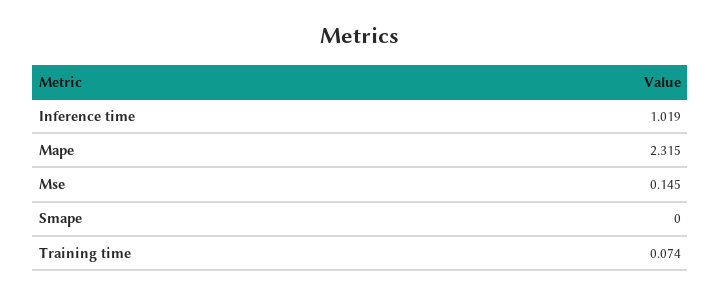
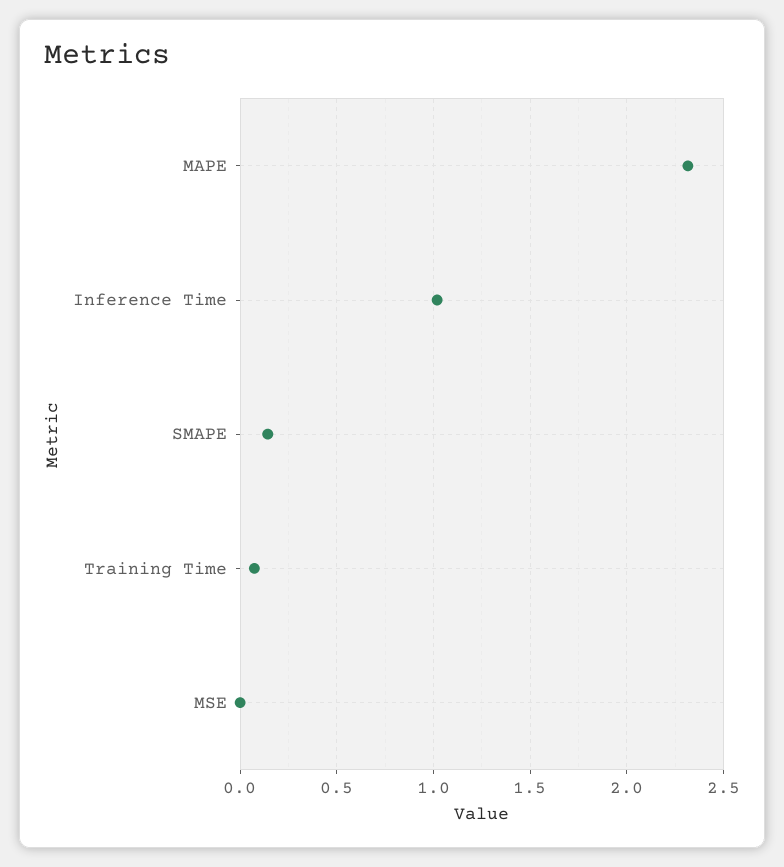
  {
    "Inference time": 1.019,
    "Mape": 2.315,
-   "Mse": 0.145,
+   "Mse": 0,
-   "Smape": 0,
+   "Smape": 0.15,
    "Training time": 0.074
  }

